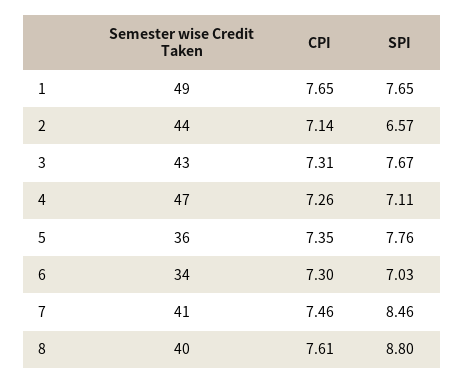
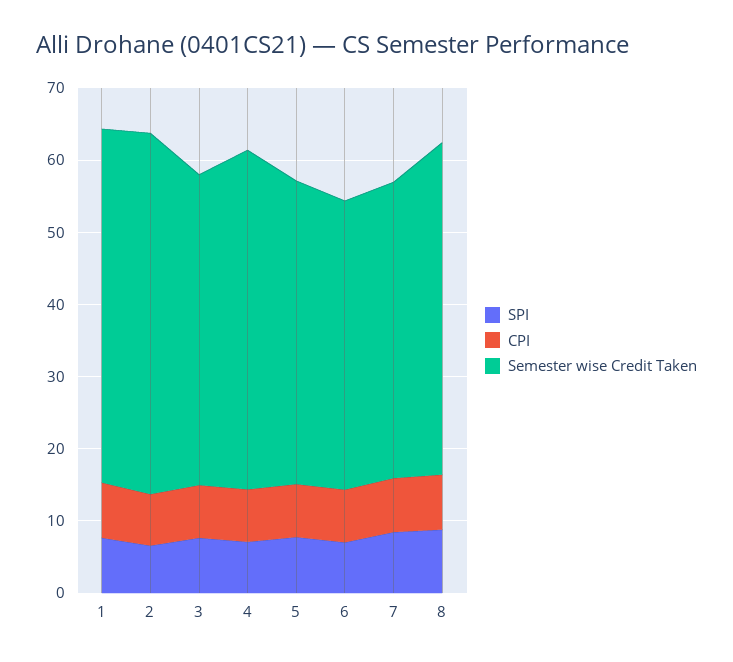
  {
    "Semester wise Credit Taken": {
      "1": 49,
-     "2": 44,
+     "2": 50,
      "3": 43,
      "4": 47,
-     "5": 36,
+     "5": 42,
-     "6": 34,
+     "6": 40,
      "7": 41,
-     "8": 40
+     "8": 46
    },
    "CPI": {
      "1": 7.65,
      "2": 7.14,
      "3": 7.31,
      "4": 7.26,
      "5": 7.35,
      "6": 7.3,
      "7": 7.46,
      "8": 7.61
    },
    "SPI": {
      "1": 7.65,
      "2": 6.57,
      "3": 7.67,
      "4": 7.11,
      "5": 7.76,
      "6": 7.03,
      "7": 8.46,
      "8": 8.8
    }
  }

